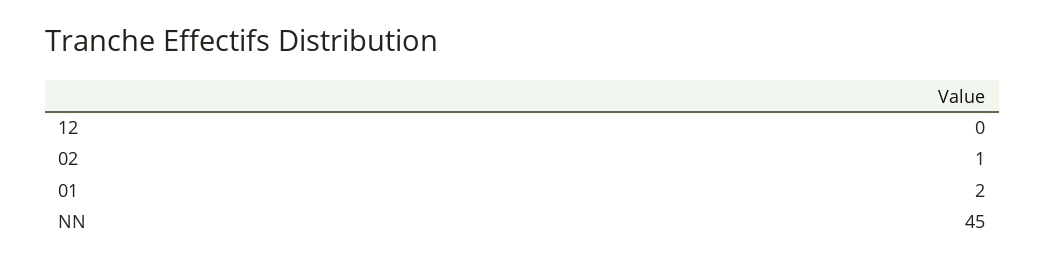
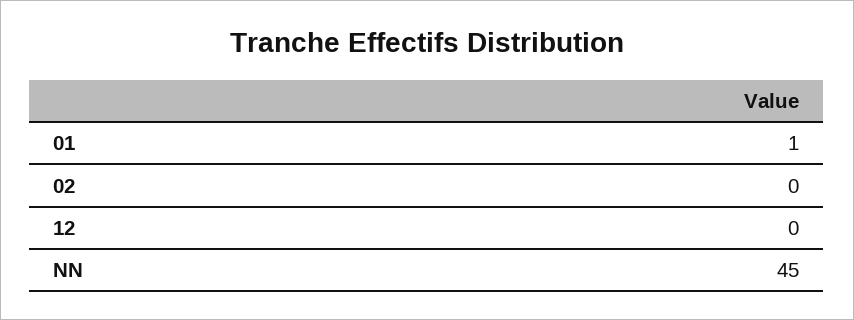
  {
    "12": 0,
-   "02": 1,
+   "02": 0,
-   "01": 2,
+   "01": 1,
    "NN": 45
  }

